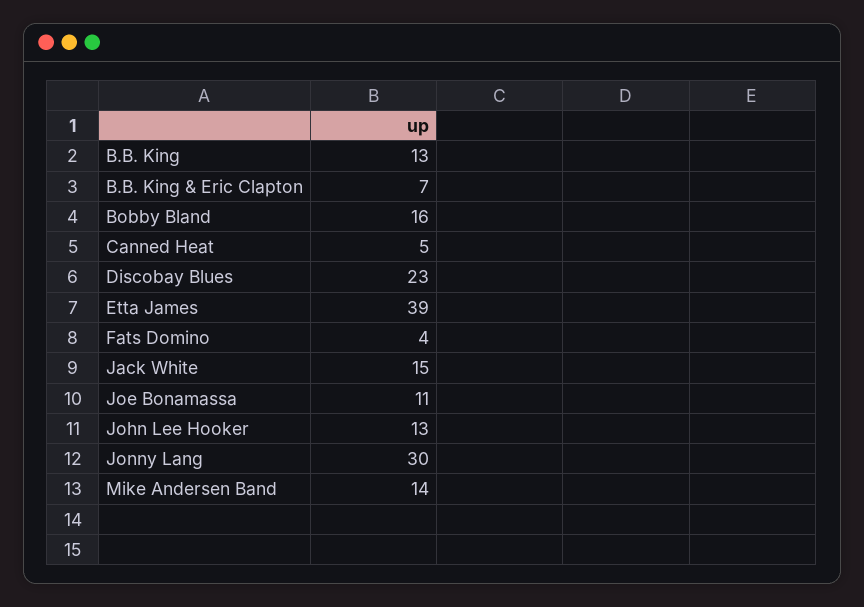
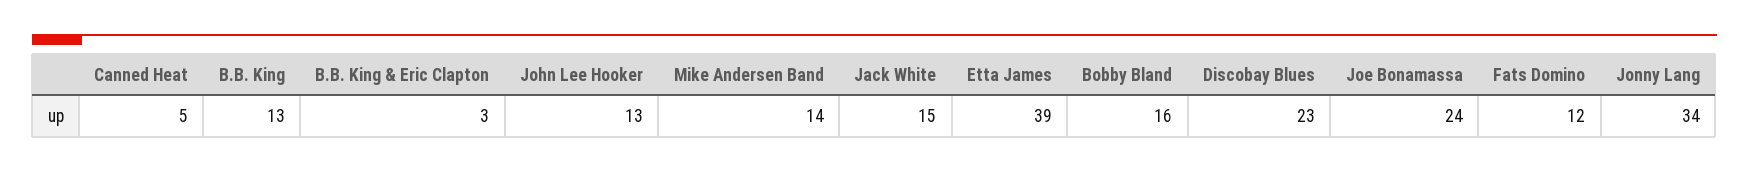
  {
    "B.B. King": 13,
-   "B.B. King & Eric Clapton": 7,
+   "B.B. King & Eric Clapton": 3,
    "Bobby Bland": 16,
    "Canned Heat": 5,
    "Discobay Blues": 23,
    "Etta James": 39,
-   "Fats Domino": 4,
+   "Fats Domino": 12,
    "Jack White": 15,
-   "Joe Bonamassa": 11,
+   "Joe Bonamassa": 24,
    "John Lee Hooker": 13,
-   "Jonny Lang": 30,
+   "Jonny Lang": 34,
    "Mike Andersen Band": 14
  }

